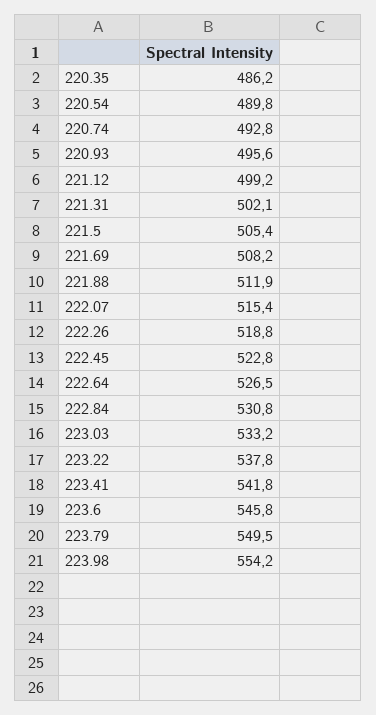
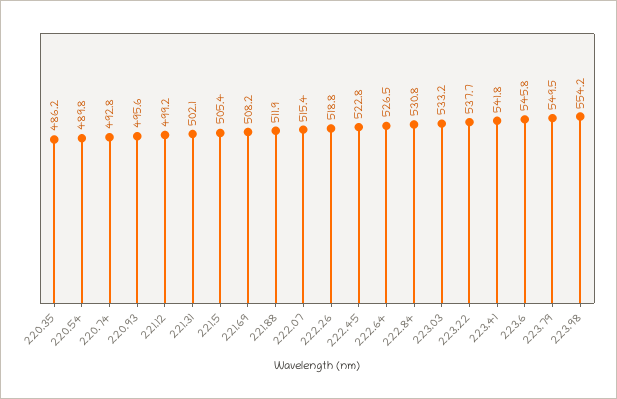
  {
    "220.35": 486.2,
    "220.54": 489.8,
    "220.74": 492.8,
    "220.93": 495.6,
    "221.12": 499.2,
    "221.31": 502.1,
    "221.5": 505.4,
    "221.69": 508.2,
    "221.88": 511.9,
    "222.07": 515.4,
    "222.26": 518.8,
    "222.45": 522.8,
    "222.64": 526.5,
    "222.84": 530.8,
    "223.03": 533.2,
-   "223.22": 537.8,
+   "223.22": 537.7,
    "223.41": 541.8,
    "223.6": 545.8,
    "223.79": 549.5,
    "223.98": 554.2
  }

